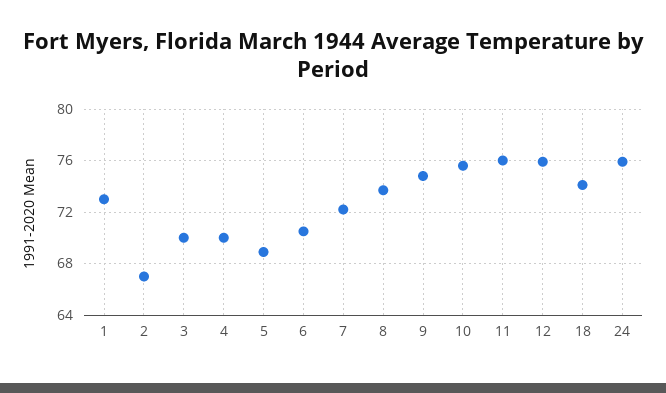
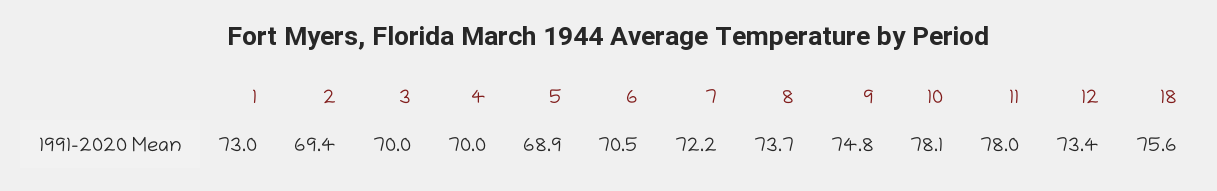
  {
    "1": 73,
-   "2": 67,
+   "2": 69.4,
    "3": 70,
    "4": 70,
    "5": 68.9,
    "6": 70.5,
    "7": 72.2,
    "8": 73.7,
    "9": 74.8,
-   "10": 75.5,
+   "10": 78.1,
-   "11": 76,
+   "11": 78,
-   "12": 76,
+   "12": 73.4,
-   "18": 74,
+   "18": 75.6
-   "24": 76
  }

